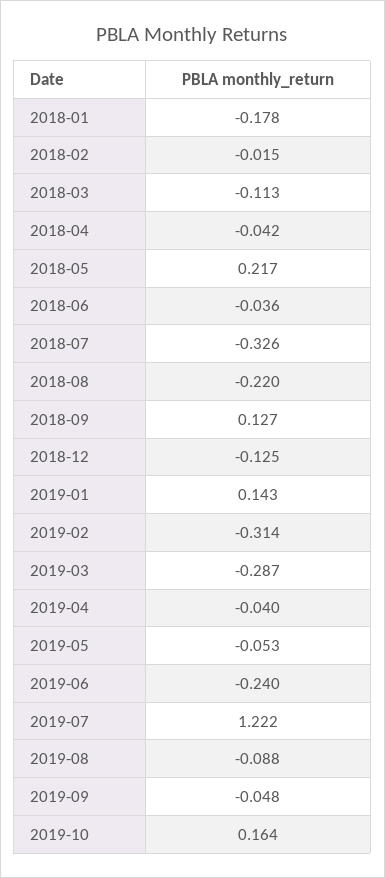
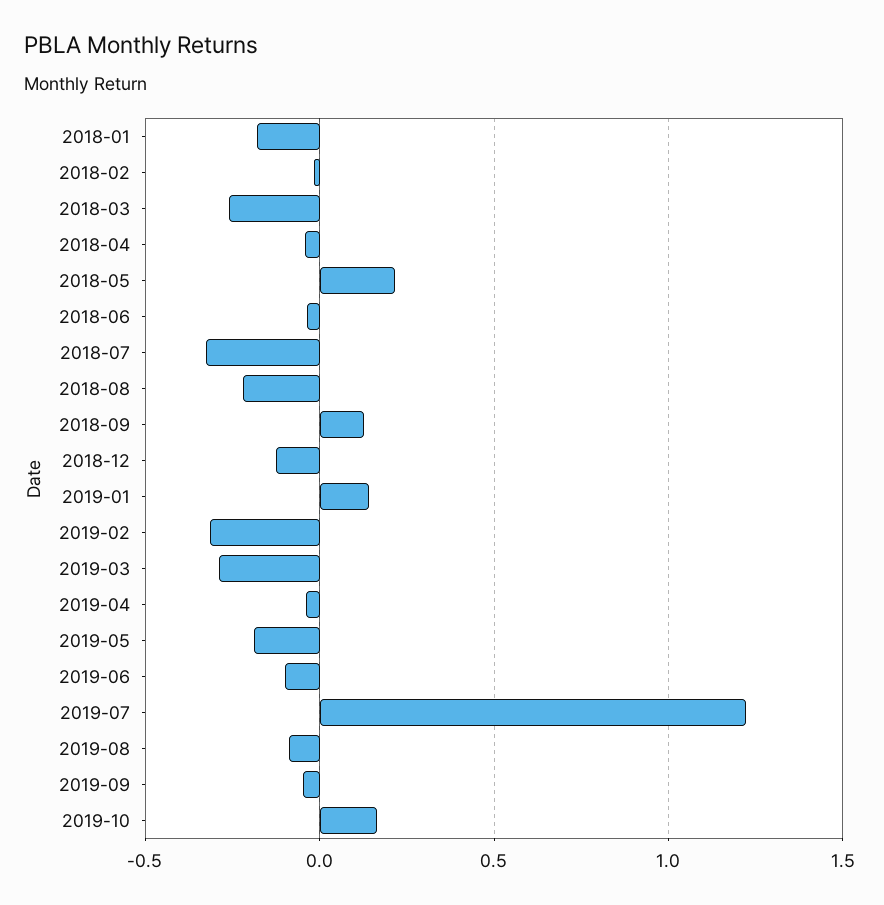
  {
    "2018-01": -0.178,
    "2018-02": -0.015,
-   "2018-03": -0.113,
+   "2018-03": -0.25,
    "2018-04": -0.042,
    "2018-05": 0.217,
    "2018-06": -0.036,
    "2018-07": -0.326,
    "2018-08": -0.22,
    "2018-09": 0.127,
    "2018-12": -0.125,
    "2019-01": 0.143,
    "2019-02": -0.314,
    "2019-03": -0.287,
    "2019-04": -0.04,
-   "2019-05": -0.053,
+   "2019-05": -0.2,
-   "2019-06": -0.24,
+   "2019-06": -0.1,
    "2019-07": 1.222,
    "2019-08": -0.088,
    "2019-09": -0.048,
    "2019-10": 0.164
  }

